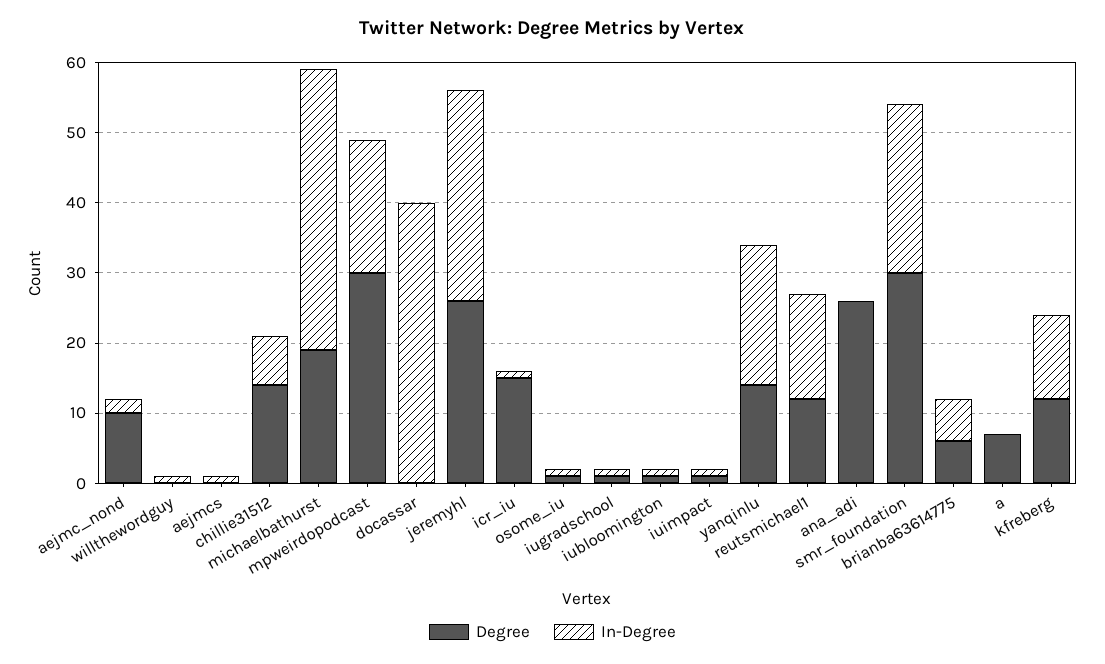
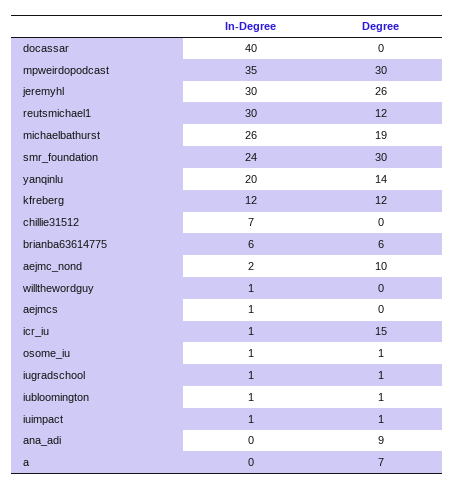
  {
    "Degree": {
      "aejmc_nond": 10,
      "willthewordguy": 0,
      "aejmcs": 0,
-     "chillie31512": 15,
+     "chillie31512": 0,
      "michaelbathurst": 19,
      "mpweirdopodcast": 30,
      "docassar": 0,
      "jeremyhl": 26,
      "icr_iu": 15,
      "osome_iu": 1,
      "iugradschool": 1,
      "iubloomington": 1,
      "iuimpact": 1,
      "yanqinlu": 14,
      "reutsmichael1": 12,
-     "ana_adi": 25,
+     "ana_adi": 9,
      "smr_foundation": 30,
      "brianba63614775": 6,
      "a": 7,
      "kfreberg": 12
    },
    "In-Degree": {
      "aejmc_nond": 2,
      "willthewordguy": 1,
      "aejmcs": 1,
      "chillie31512": 7,
-     "michaelbathurst": 40,
+     "michaelbathurst": 26,
-     "mpweirdopodcast": 20,
+     "mpweirdopodcast": 35,
      "docassar": 40,
      "jeremyhl": 30,
      "icr_iu": 1,
      "osome_iu": 1,
      "iugradschool": 1,
      "iubloomington": 1,
      "iuimpact": 1,
      "yanqinlu": 20,
-     "reutsmichael1": 15,
+     "reutsmichael1": 30,
      "ana_adi": 0,
      "smr_foundation": 24,
      "brianba63614775": 6,
      "a": 0,
      "kfreberg": 12
    }
  }

